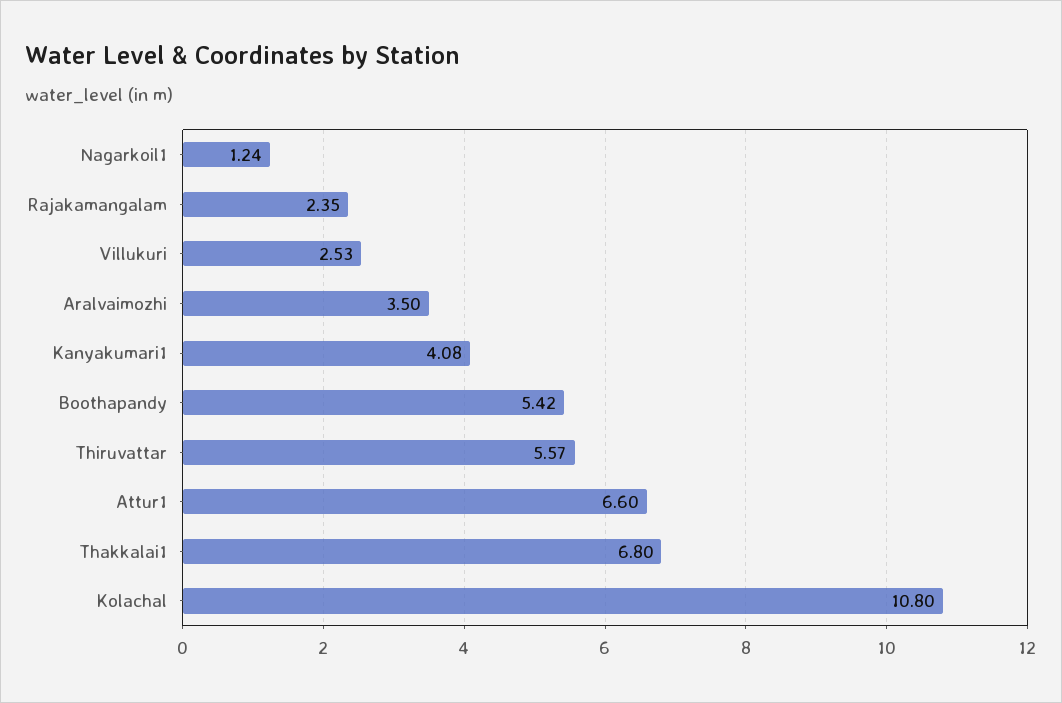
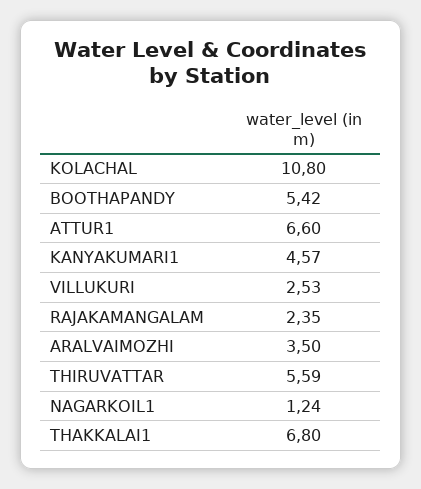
  {
    "Nagarkoil1": 1.24,
    "Rajakamangalam": 2.35,
    "Villukuri": 2.53,
    "Aralvaimozhi": 3.5,
-   "Kanyakumari1": 4.08,
+   "Kanyakumari1": 4.57,
    "Boothapandy": 5.42,
-   "Thiruvattar": 5.57,
+   "Thiruvattar": 5.59,
    "Attur1": 6.6,
    "Thakkalai1": 6.8,
    "Kolachal": 10.8
  }

